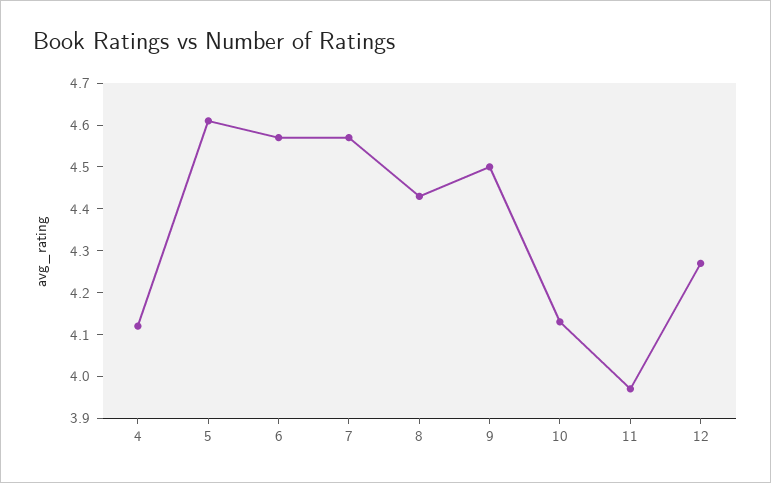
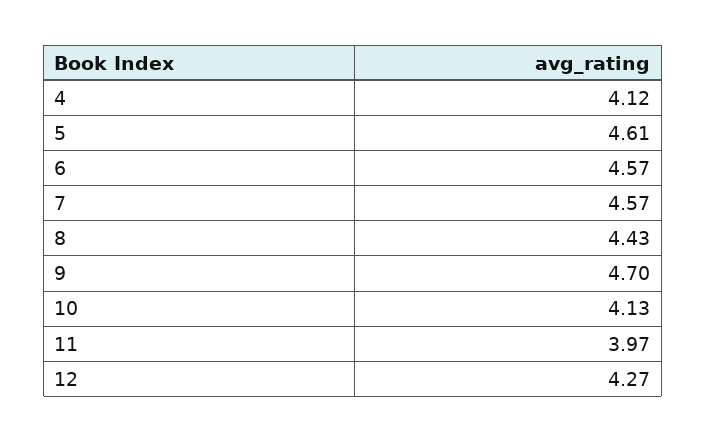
  {
    "4": 4.12,
    "5": 4.61,
    "6": 4.57,
    "7": 4.57,
    "8": 4.43,
-   "9": 4.5,
+   "9": 4.7,
    "10": 4.13,
    "11": 3.97,
    "12": 4.27
  }

